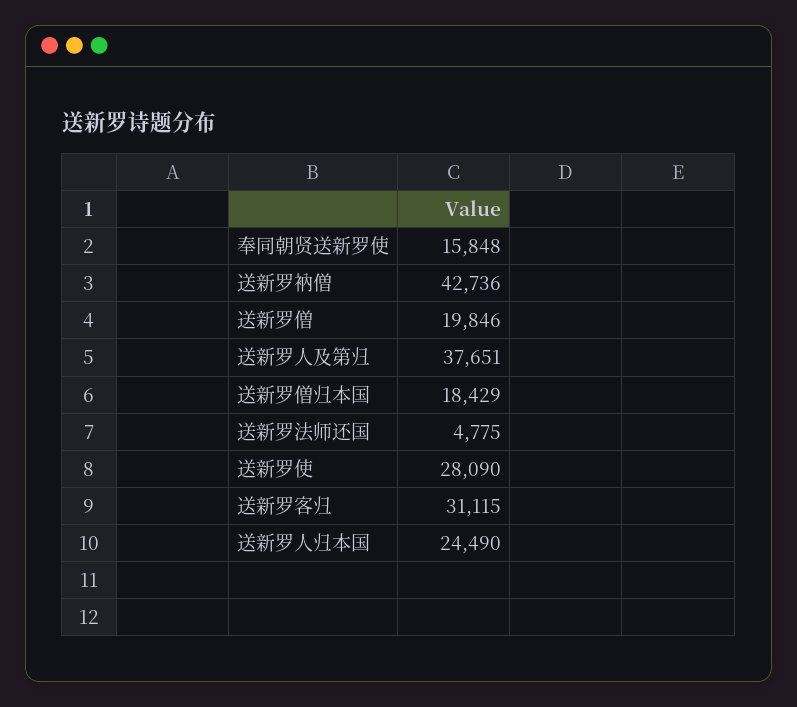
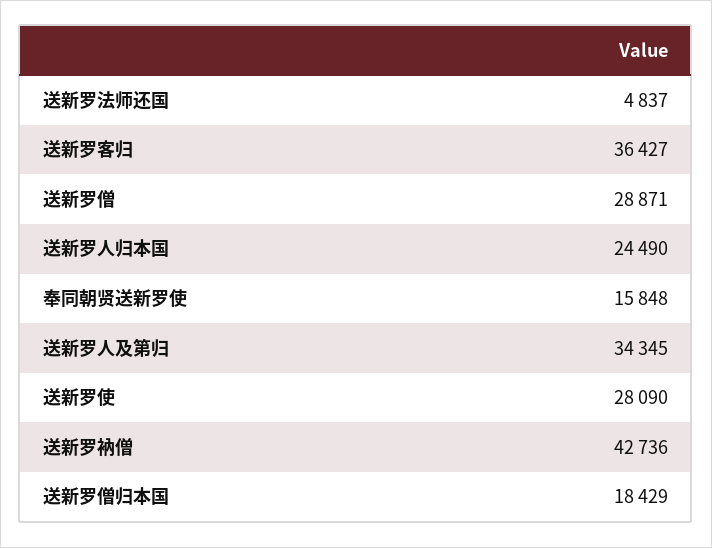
  {
    "奉同朝贤送新罗使": 15848,
    "送新罗衲僧": 42736,
-   "送新罗僧": 19846,
+   "送新罗僧": 28871,
-   "送新罗人及第归": 37651,
+   "送新罗人及第归": 34345,
    "送新罗僧归本国": 18429,
-   "送新罗法师还国": 4775,
+   "送新罗法师还国": 4837,
    "送新罗使": 28090,
-   "送新罗客归": 31115,
+   "送新罗客归": 36427,
    "送新罗人归本国": 24490
  }

